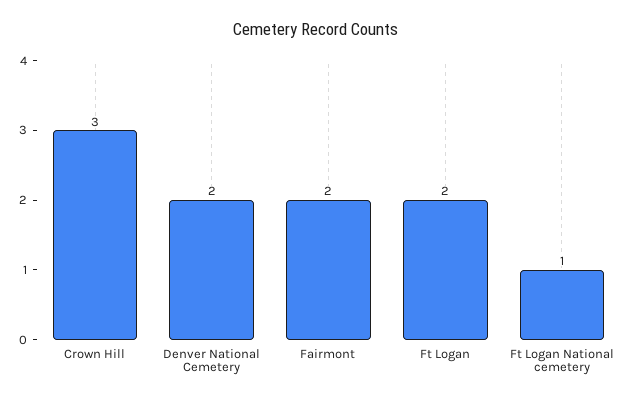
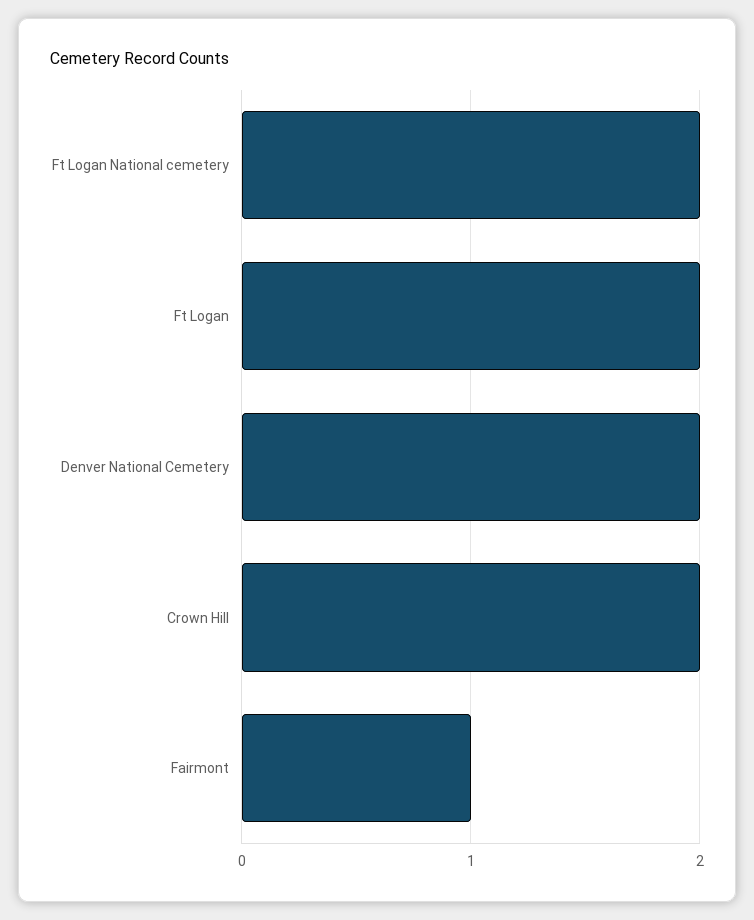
  {
-   "Crown Hill": 3,
+   "Crown Hill": 2,
    "Denver National Cemetery": 2,
-   "Fairmont": 2,
+   "Fairmont": 1,
    "Ft Logan": 2,
-   "Ft Logan National cemetery": 1
+   "Ft Logan National cemetery": 2
  }

